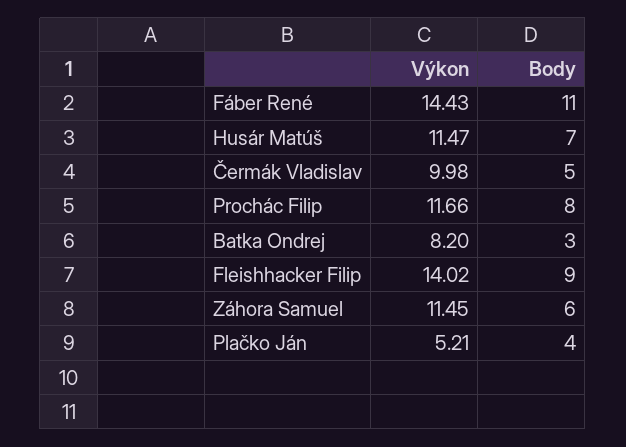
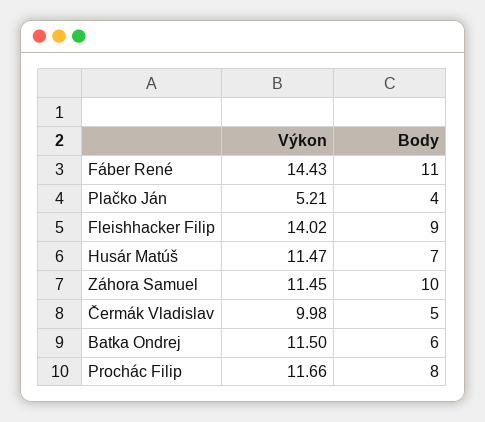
  {
    "Výkon": {
      "Fáber René": 14.43,
      "Husár Matúš": 11.47,
      "Čermák Vladislav": 9.98,
      "Prochác Filip": 11.66,
-     "Batka Ondrej": 8.2,
+     "Batka Ondrej": 11.5,
      "Fleishhacker Filip": 14.02,
      "Záhora Samuel": 11.45,
      "Plačko Ján": 5.21
    },
    "Body": {
      "Fáber René": 11,
      "Husár Matúš": 7,
      "Čermák Vladislav": 5,
      "Prochác Filip": 8,
-     "Batka Ondrej": 3,
+     "Batka Ondrej": 6,
      "Fleishhacker Filip": 9,
-     "Záhora Samuel": 6,
+     "Záhora Samuel": 10,
      "Plačko Ján": 4
    }
  }

